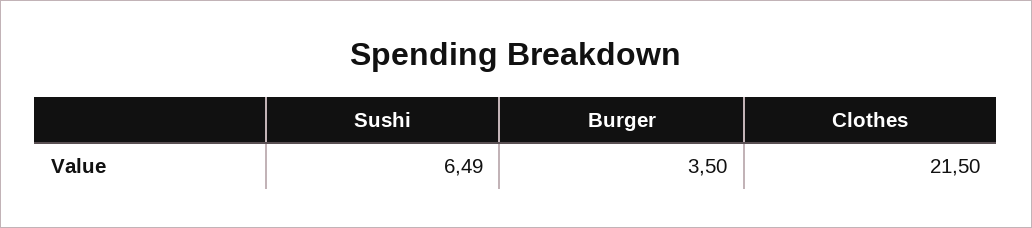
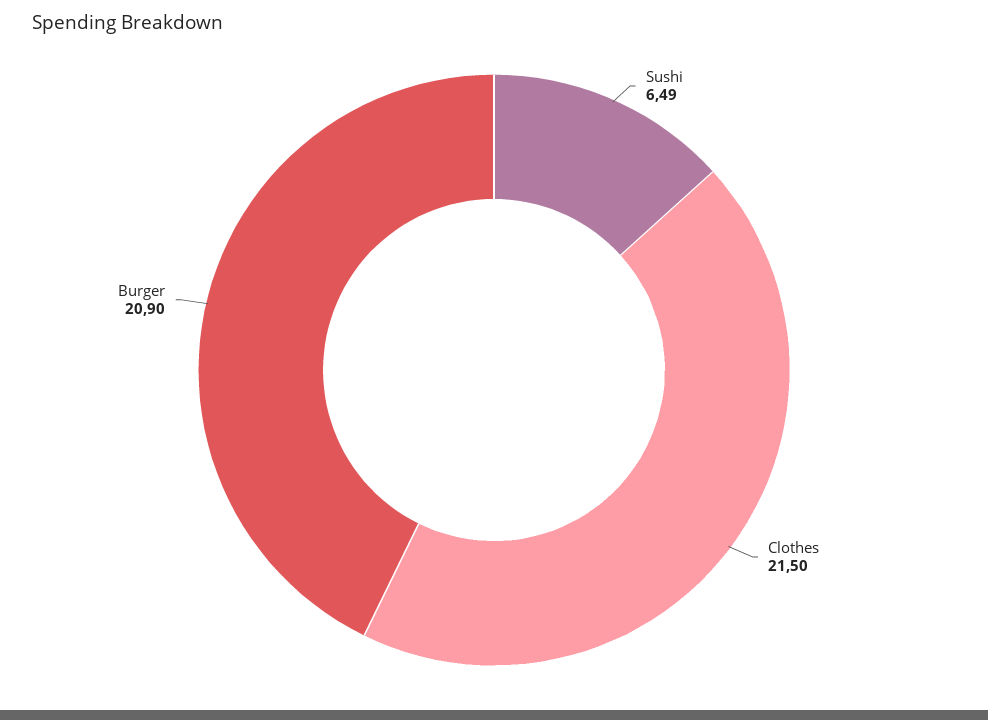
  {
    "Sushi": 6.49,
-   "Burger": 3.5,
+   "Burger": 20.9,
    "Clothes": 21.5
  }

